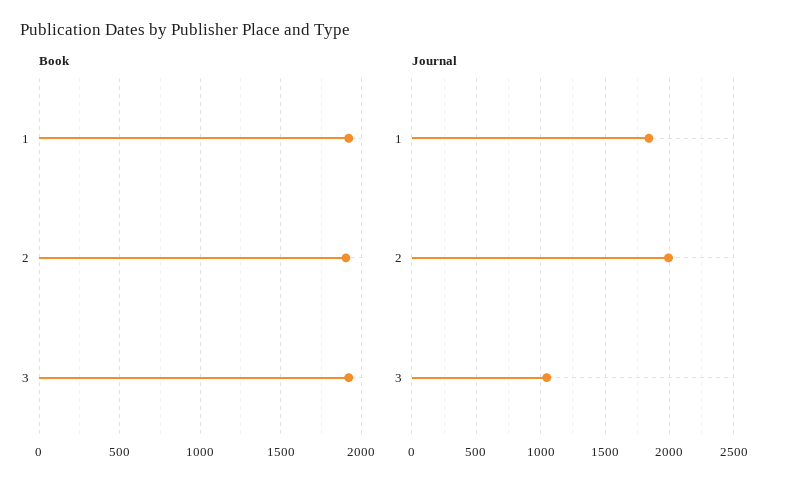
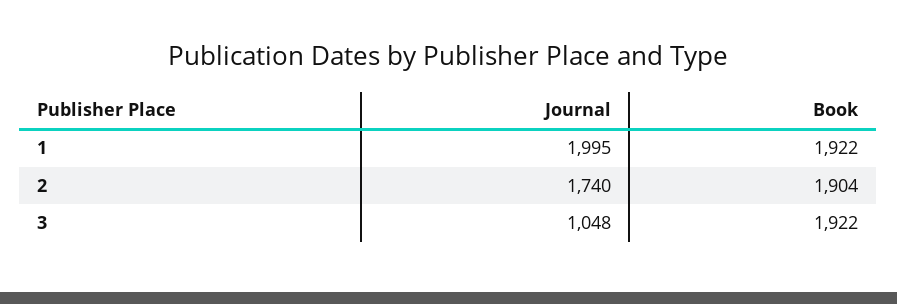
  {
    "Book": {
      "1": 1922,
      "2": 1904,
      "3": 1922
    },
    "Journal": {
-     "1": 1850,
+     "1": 1995,
-     "2": 2000,
+     "2": 1740,
      "3": 1048
    }
  }

